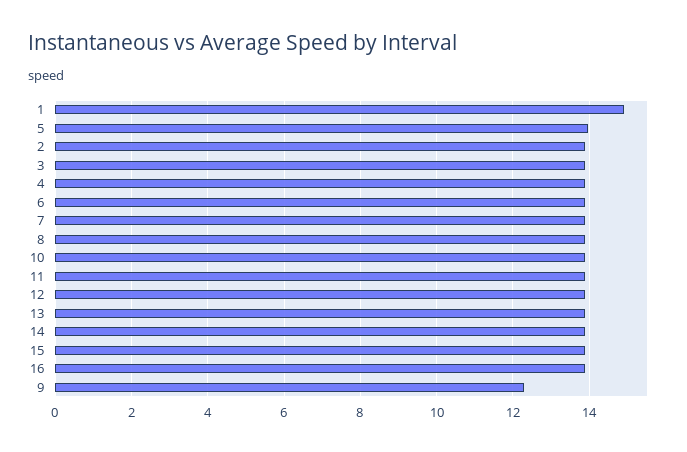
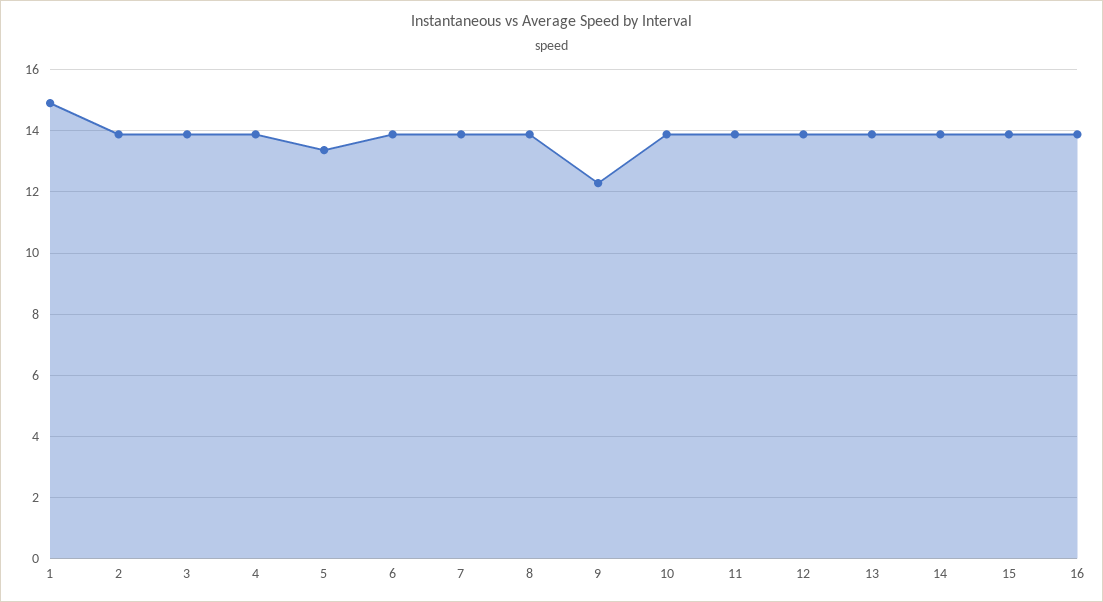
  {
    "1": 15,
-   "5": 14,
+   "5": 13.4,
    "2": 13.8,
    "3": 13.8,
    "4": 13.8,
    "6": 13.8,
    "7": 13.8,
    "8": 13.8,
    "10": 13.8,
    "11": 13.8,
    "12": 13.8,
    "13": 13.8,
    "14": 13.8,
    "15": 13.8,
    "16": 13.8,
    "9": 12.2
  }

